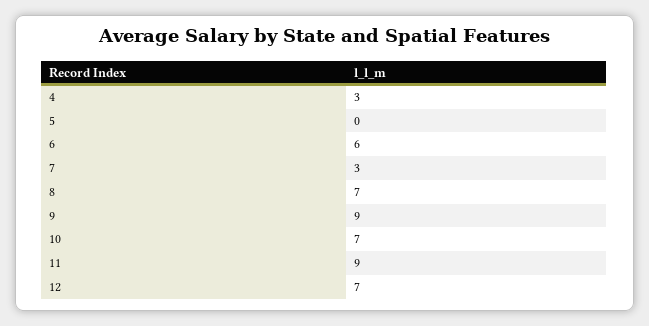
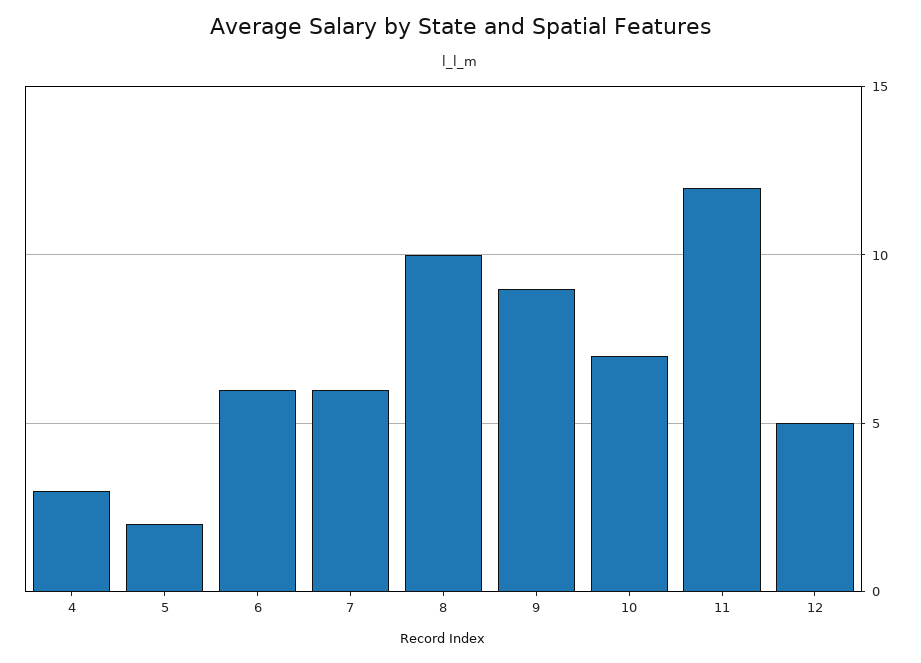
  {
    "4": 3,
-   "5": 0,
+   "5": 2,
    "6": 6,
-   "7": 3,
+   "7": 6,
-   "8": 7,
+   "8": 10,
    "9": 9,
    "10": 7,
-   "11": 9,
+   "11": 12,
-   "12": 7
+   "12": 5
  }

